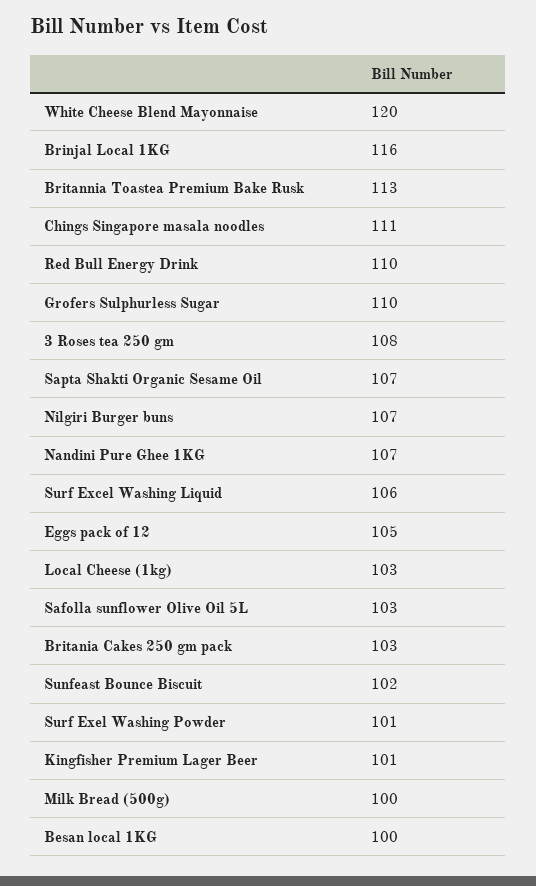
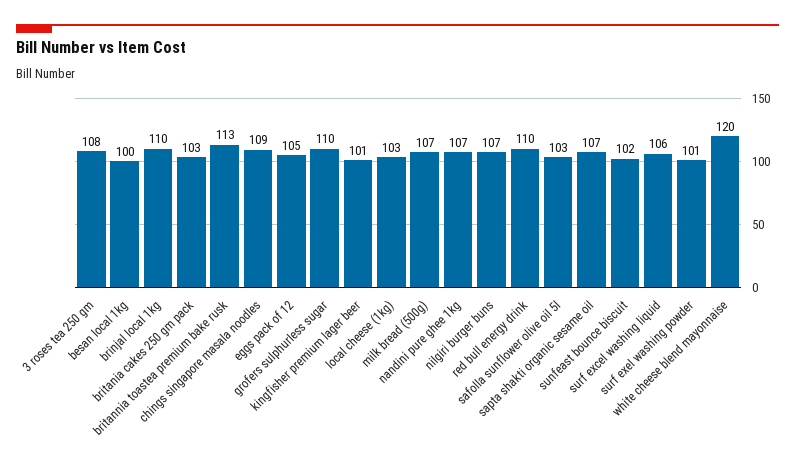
  {
    "White Cheese Blend Mayonnaise": 120,
-   "Brinjal Local 1KG": 116,
+   "Brinjal Local 1KG": 110,
    "Britannia Toastea Premium Bake Rusk": 113,
-   "Chings Singapore masala noodles": 111,
+   "Chings Singapore masala noodles": 109,
    "Red Bull Energy Drink": 110,
    "Grofers Sulphurless Sugar": 110,
    "3 Roses tea 250 gm": 108,
    "Sapta Shakti Organic Sesame Oil": 107,
    "Nilgiri Burger buns": 107,
    "Nandini Pure Ghee 1KG": 107,
    "Surf Excel Washing Liquid": 106,
    "Eggs pack of 12": 105,
    "Local Cheese (1kg)": 103,
    "Safolla sunflower Olive Oil 5L": 103,
    "Britania Cakes 250 gm pack": 103,
    "Sunfeast Bounce Biscuit": 102,
    "Surf Exel Washing Powder": 101,
    "Kingfisher Premium Lager Beer": 101,
-   "Milk Bread (500g)": 100,
+   "Milk Bread (500g)": 107,
    "Besan local 1KG": 100
  }

